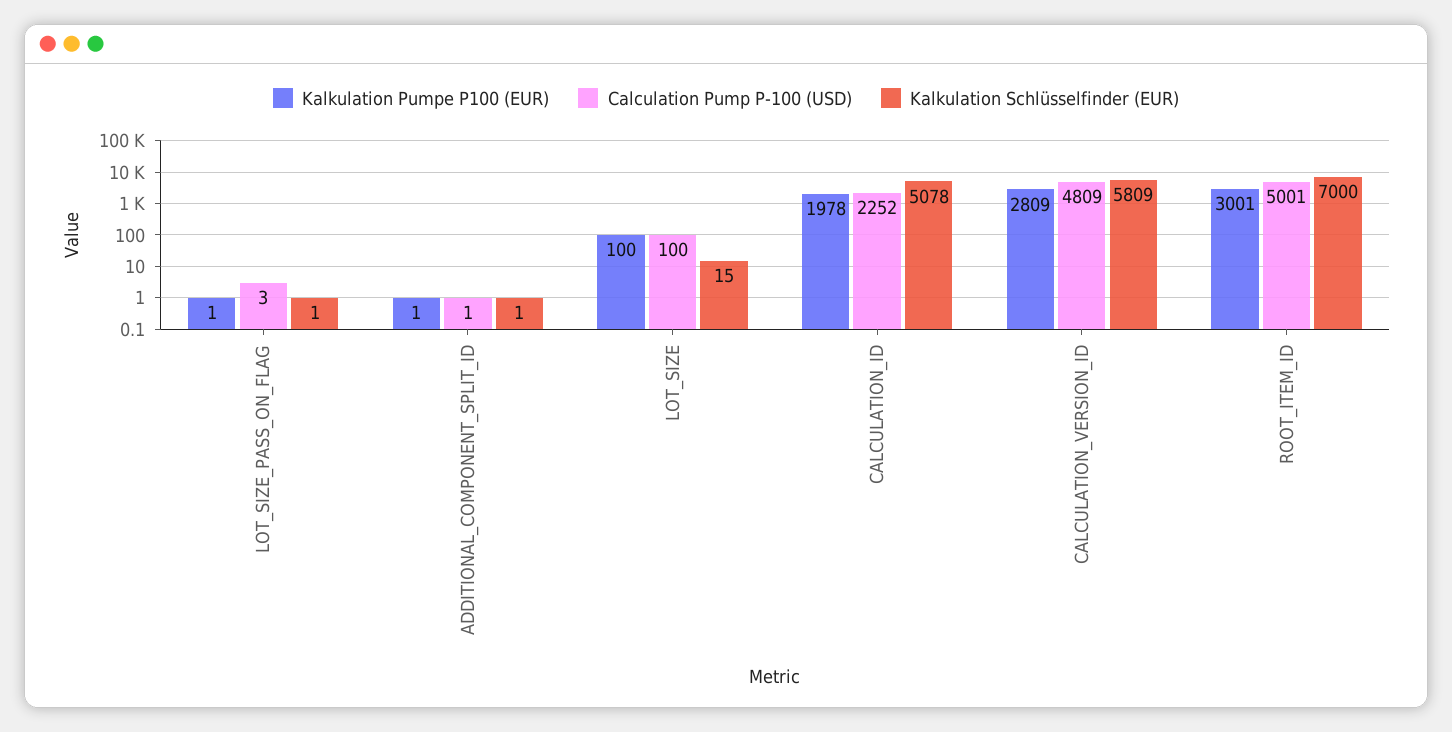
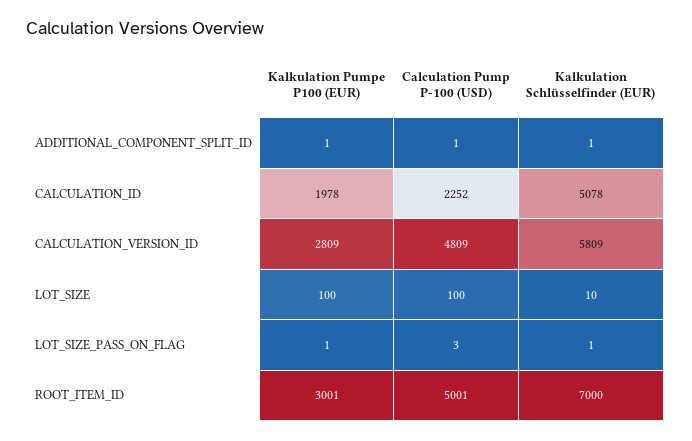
  {
    "Kalkulation Pumpe P100 (EUR)": {
      "LOT_SIZE_PASS_ON_FLAG": 1,
      "ADDITIONAL_COMPONENT_SPLIT_ID": 1,
      "LOT_SIZE": 100,
      "CALCULATION_ID": 1978,
      "CALCULATION_VERSION_ID": 2809,
      "ROOT_ITEM_ID": 3001
    },
    "Calculation Pump P-100 (USD)": {
      "LOT_SIZE_PASS_ON_FLAG": 3,
      "ADDITIONAL_COMPONENT_SPLIT_ID": 1,
      "LOT_SIZE": 100,
      "CALCULATION_ID": 2252,
      "CALCULATION_VERSION_ID": 4809,
      "ROOT_ITEM_ID": 5001
    },
    "Kalkulation Schlüsselfinder (EUR)": {
      "LOT_SIZE_PASS_ON_FLAG": 1,
      "ADDITIONAL_COMPONENT_SPLIT_ID": 1,
-     "LOT_SIZE": 15,
+     "LOT_SIZE": 10,
      "CALCULATION_ID": 5078,
      "CALCULATION_VERSION_ID": 5809,
      "ROOT_ITEM_ID": 7000
    }
  }

